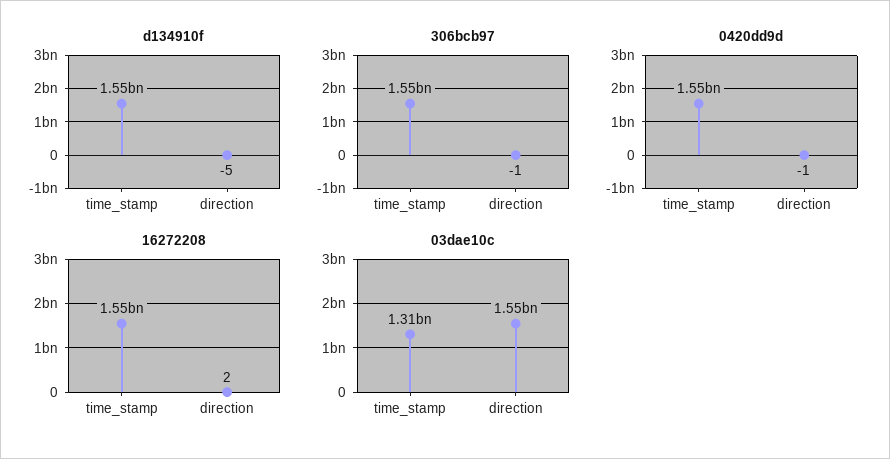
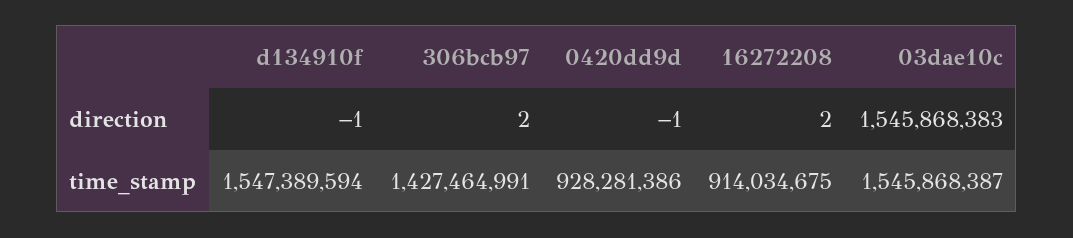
  {
    "d134910f": {
      "time_stamp": 1547389594,
-     "direction": -5
+     "direction": -1
    },
    "306bcb97": {
-     "time_stamp": 1550000000,
+     "time_stamp": 1427464991,
-     "direction": -1
+     "direction": 2
    },
    "0420dd9d": {
-     "time_stamp": 1550000000,
+     "time_stamp": 928281386,
      "direction": -1
    },
    "16272208": {
-     "time_stamp": 1550000000,
+     "time_stamp": 914034675,
      "direction": 2
    },
    "03dae10c": {
-     "time_stamp": 1310000000,
+     "time_stamp": 1545868387,
      "direction": 1545868383
    }
  }

